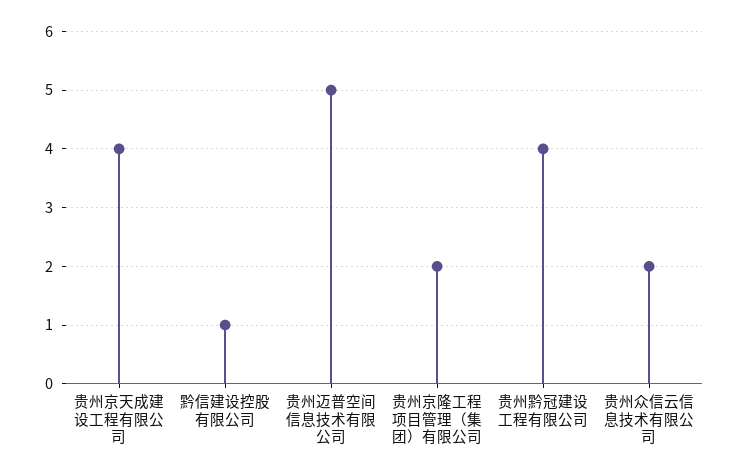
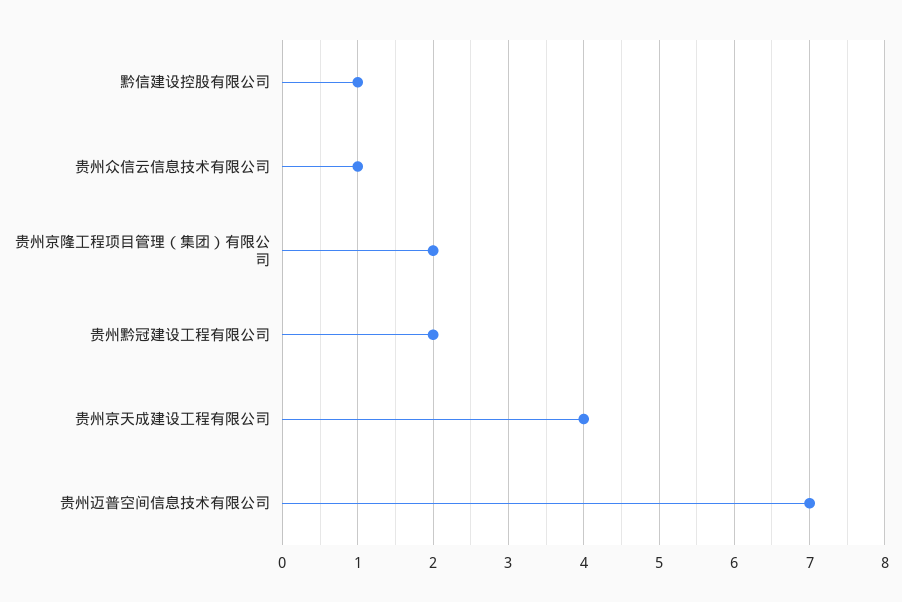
  {
    "贵州京天成建设工程有限公司": 4,
    "黔信建设控股有限公司": 1,
-   "贵州迈普空间信息技术有限公司": 5,
+   "贵州迈普空间信息技术有限公司": 7,
    "贵州京隆工程项目管理（集团）有限公司": 2,
-   "贵州黔冠建设工程有限公司": 4,
+   "贵州黔冠建设工程有限公司": 2,
-   "贵州众信云信息技术有限公司": 2
+   "贵州众信云信息技术有限公司": 1
  }

